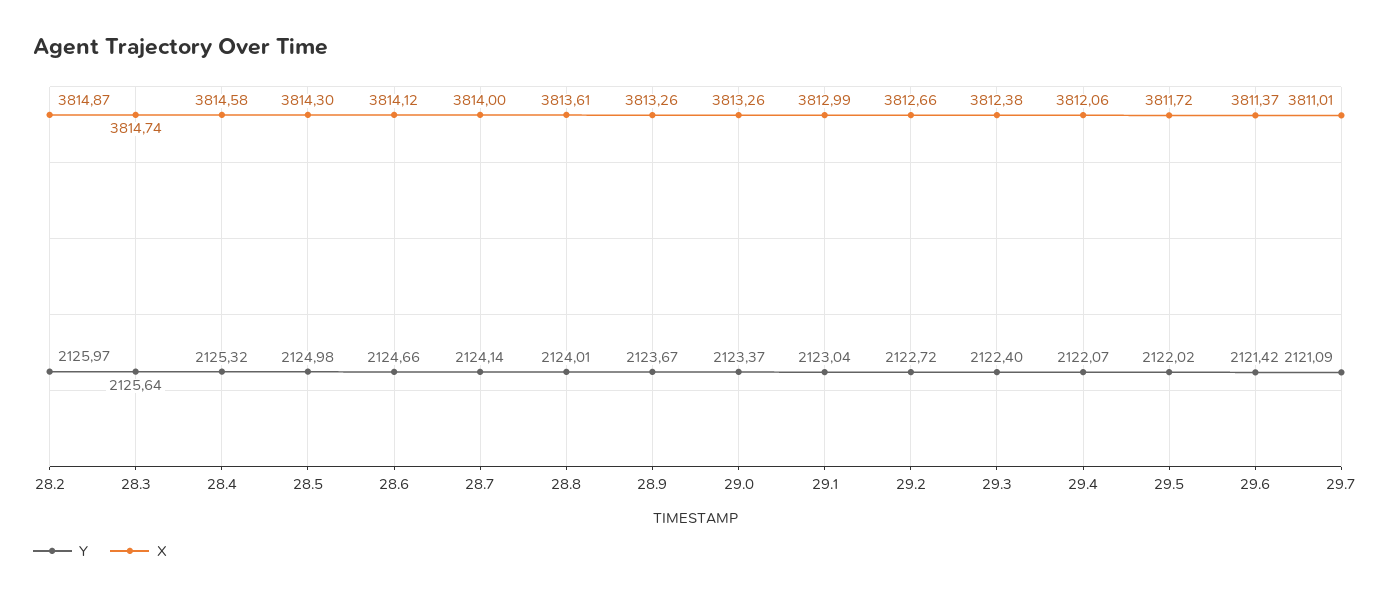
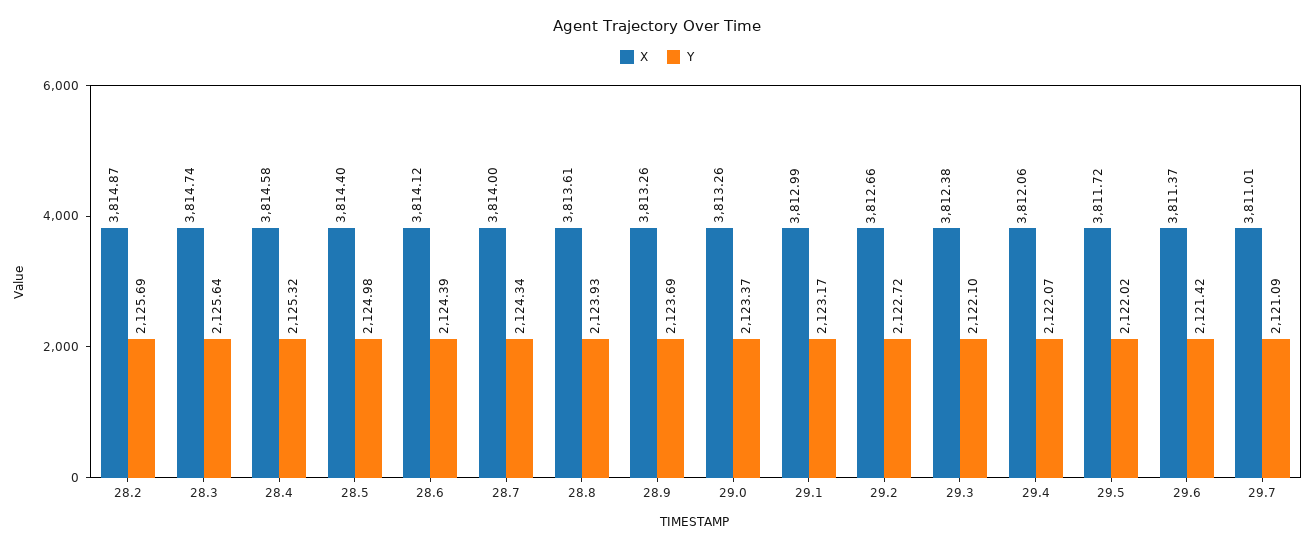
  {
    "Y": {
-     "28.2": 2125.97,
+     "28.2": 2125.69,
      "28.3": 2125.64,
      "28.4": 2125.32,
      "28.5": 2124.98,
-     "28.6": 2124.66,
+     "28.6": 2124.39,
-     "28.7": 2124.14,
+     "28.7": 2124.34,
-     "28.8": 2124.01,
+     "28.8": 2123.93,
-     "28.9": 2123.67,
+     "28.9": 2123.69,
      "29.0": 2123.37,
-     "29.1": 2123.04,
+     "29.1": 2123.17,
      "29.2": 2122.72,
-     "29.3": 2122.4,
+     "29.3": 2122.1,
      "29.4": 2122.07,
      "29.5": 2122.02,
      "29.6": 2121.42,
      "29.7": 2121.09
    },
    "X": {
      "28.2": 3814.87,
      "28.3": 3814.74,
      "28.4": 3814.58,
-     "28.5": 3814.3,
+     "28.5": 3814.4,
      "28.6": 3814.12,
      "28.7": 3814,
      "28.8": 3813.61,
      "28.9": 3813.26,
      "29.0": 3813.26,
      "29.1": 3812.99,
      "29.2": 3812.66,
      "29.3": 3812.38,
      "29.4": 3812.06,
      "29.5": 3811.72,
      "29.6": 3811.37,
      "29.7": 3811.01
    }
  }

